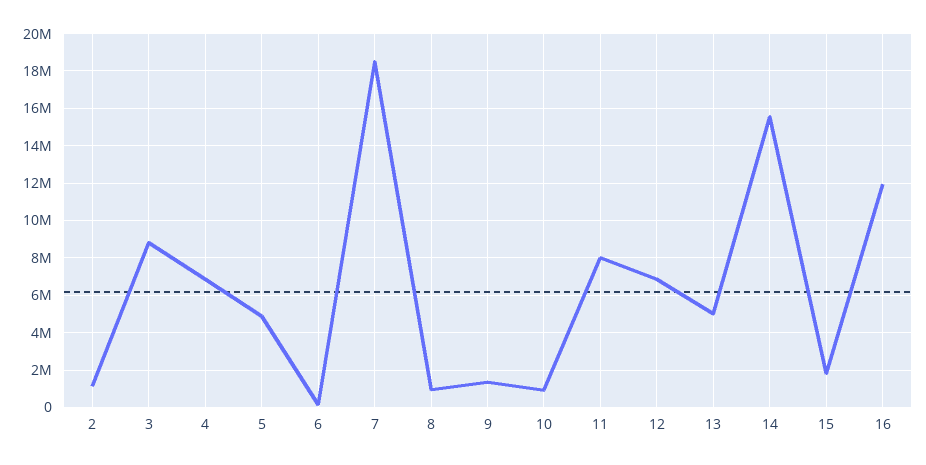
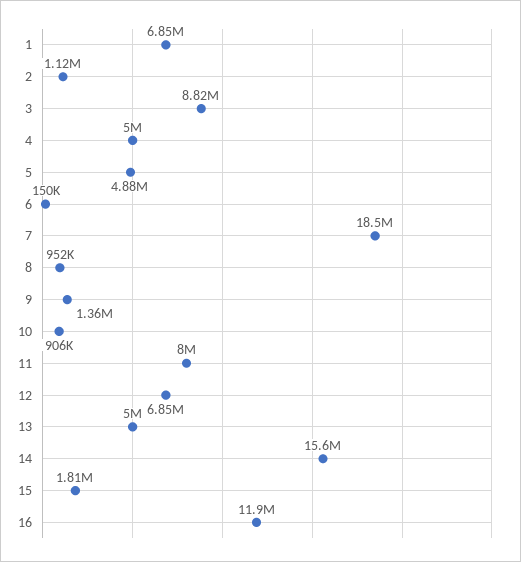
  {
    "2": 1120000,
    "3": 8820000,
-   "4": 7000000,
+   "4": 5000000,
    "5": 4880000,
    "6": 150000,
    "7": 18500000,
    "8": 952000,
    "9": 1360000,
    "10": 906000,
    "11": 8000000,
    "12": 6850000,
    "13": 5000000,
    "14": 15600000,
    "15": 1810000,
-   "16": 11900000
+   "16": 11900000,
+   "1": 6850000
  }

